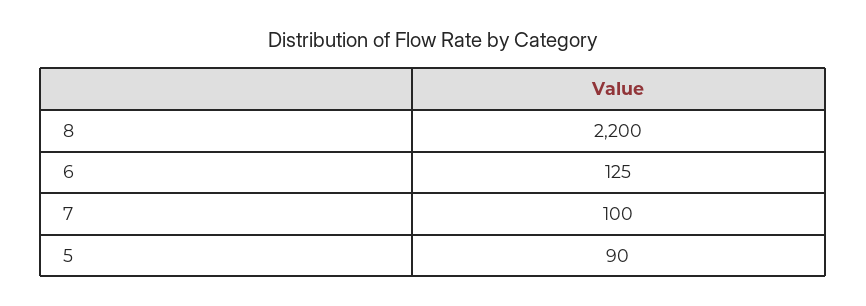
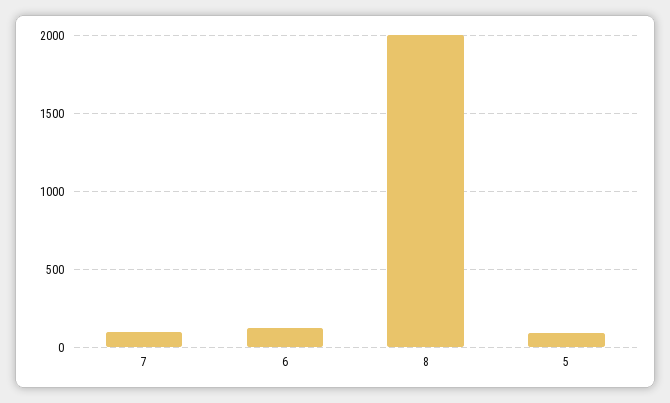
  {
-   "8": 2200,
+   "8": 2000,
    "6": 125,
    "7": 100,
    "5": 90
  }

